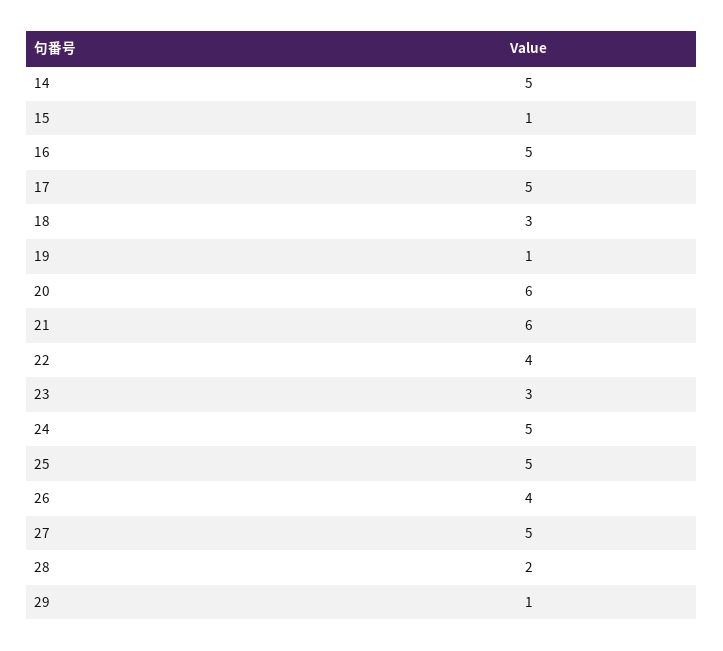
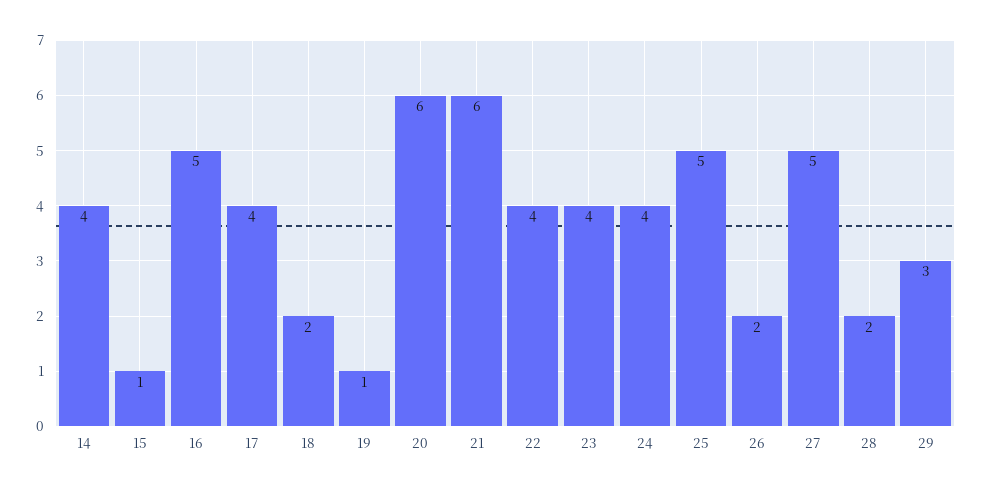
  {
-   "14": 5,
+   "14": 4,
    "15": 1,
    "16": 5,
-   "17": 5,
+   "17": 4,
-   "18": 3,
+   "18": 2,
    "19": 1,
    "20": 6,
    "21": 6,
    "22": 4,
-   "23": 3,
+   "23": 4,
-   "24": 5,
+   "24": 4,
    "25": 5,
-   "26": 4,
+   "26": 2,
    "27": 5,
    "28": 2,
-   "29": 1
+   "29": 3
  }

